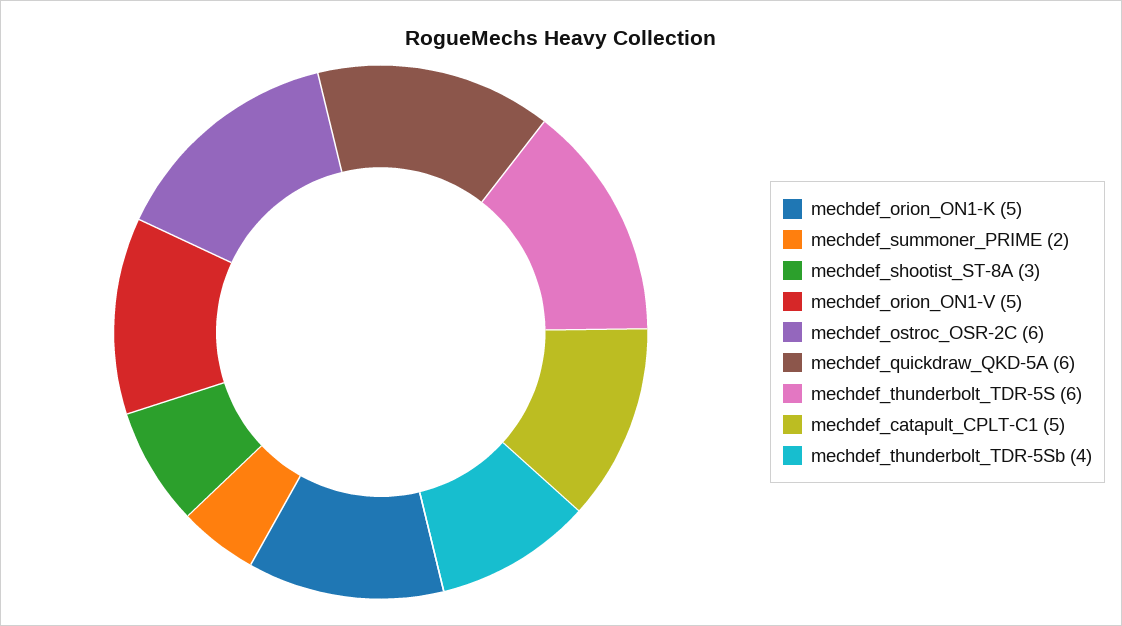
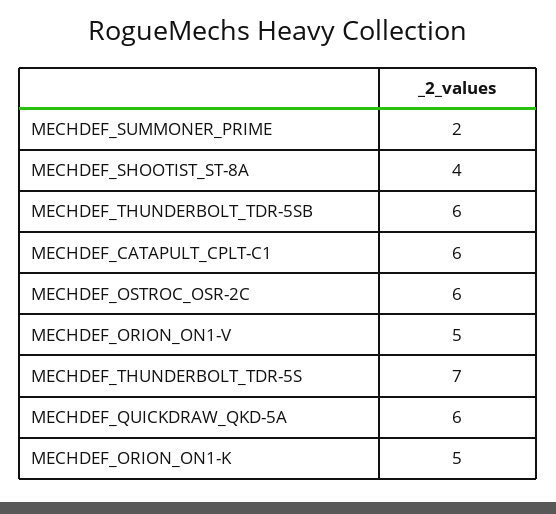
  {
    "mechdef_orion_ON1-K": 5,
    "mechdef_summoner_PRIME": 2,
-   "mechdef_shootist_ST-8A": 3,
+   "mechdef_shootist_ST-8A": 4,
    "mechdef_orion_ON1-V": 5,
    "mechdef_ostroc_OSR-2C": 6,
    "mechdef_quickdraw_QKD-5A": 6,
-   "mechdef_thunderbolt_TDR-5S": 6,
+   "mechdef_thunderbolt_TDR-5S": 7,
-   "mechdef_catapult_CPLT-C1": 5,
+   "mechdef_catapult_CPLT-C1": 6,
-   "mechdef_thunderbolt_TDR-5Sb": 4
+   "mechdef_thunderbolt_TDR-5Sb": 6
  }

